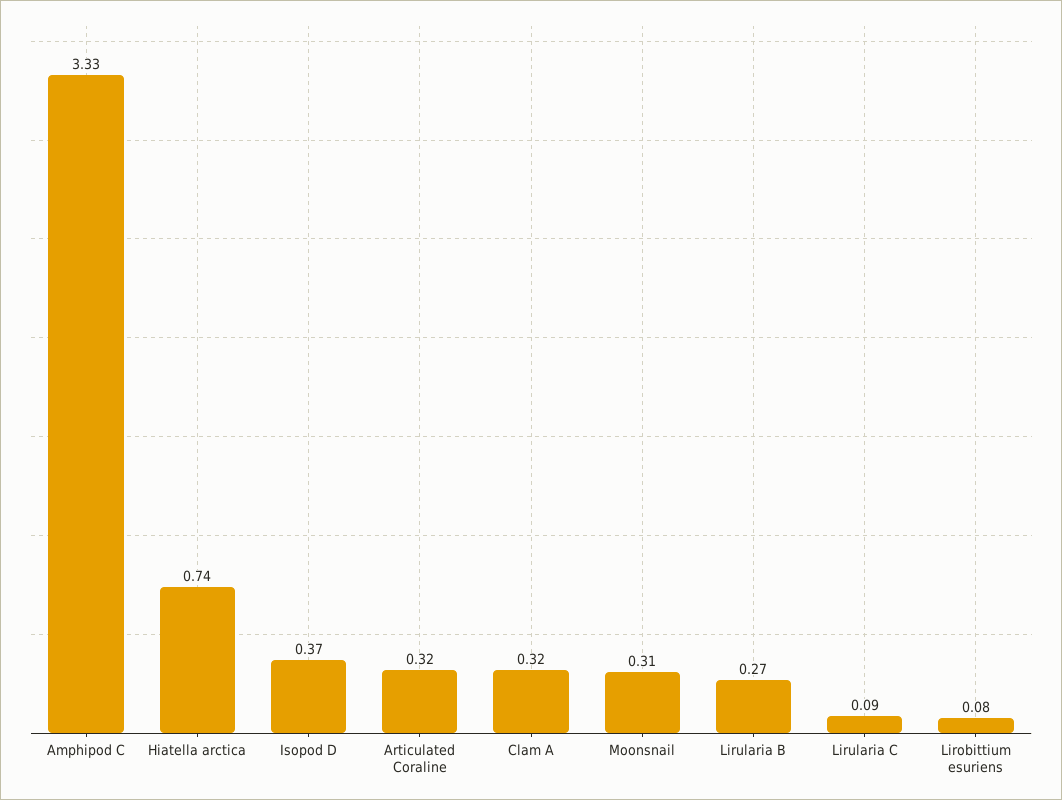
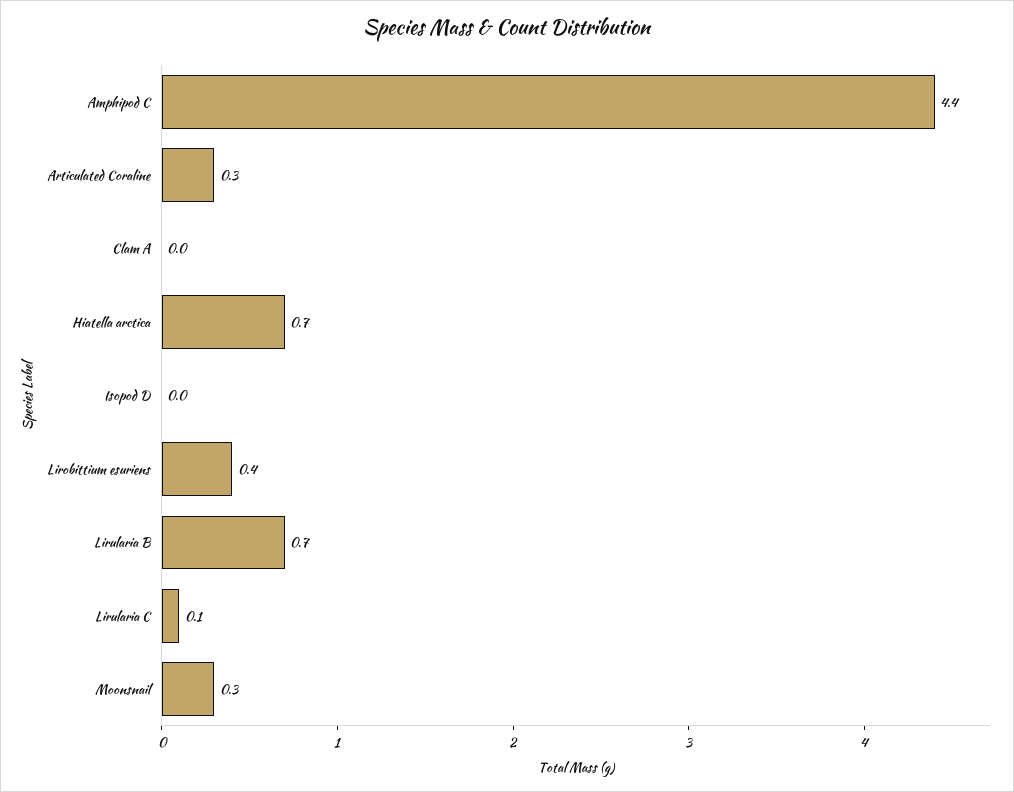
  {
-   "Amphipod C": 3.33,
+   "Amphipod C": 4.4,
    "Hiatella arctica": 0.74,
-   "Isopod D": 0.37,
+   "Isopod D": 0,
    "Articulated Coraline": 0.32,
-   "Clam A": 0.32,
+   "Clam A": 0,
    "Moonsnail": 0.31,
-   "Lirularia B": 0.27,
+   "Lirularia B": 0.7,
    "Lirularia C": 0.09,
-   "Lirobittium esuriens": 0.08
+   "Lirobittium esuriens": 0.4
  }

